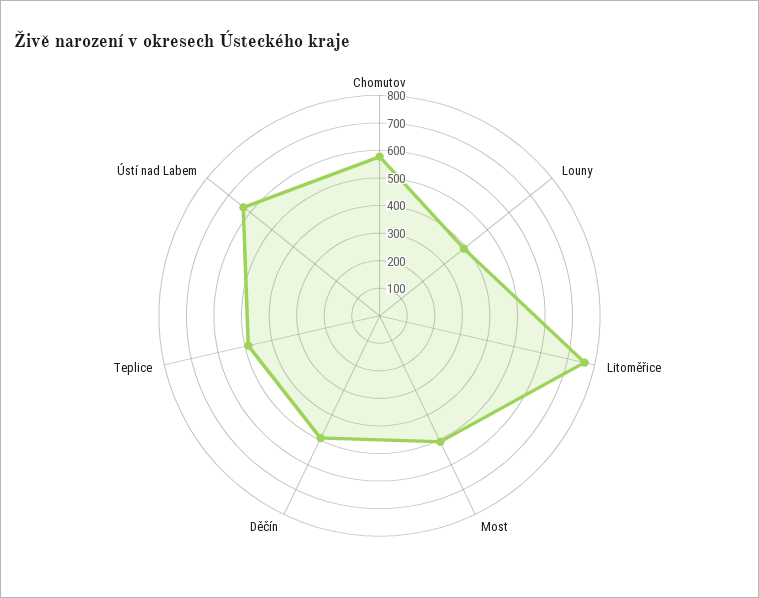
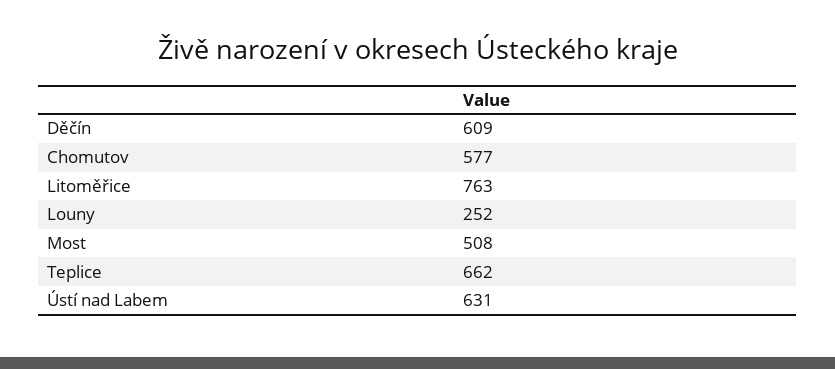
  {
    "Chomutov": 577,
-   "Louny": 400,
+   "Louny": 252,
    "Litoměřice": 763,
    "Most": 508,
-   "Děčín": 500,
+   "Děčín": 609,
-   "Teplice": 500,
+   "Teplice": 662,
    "Ústí nad Labem": 631
  }

